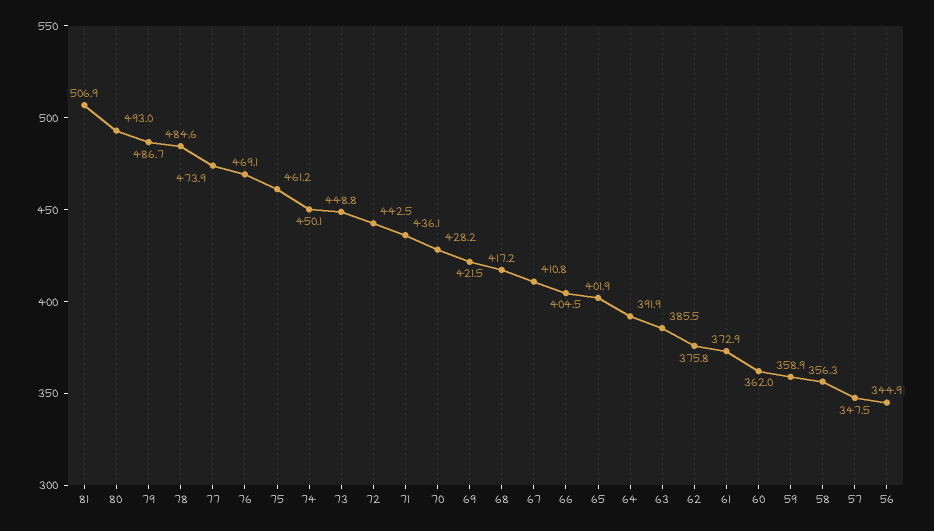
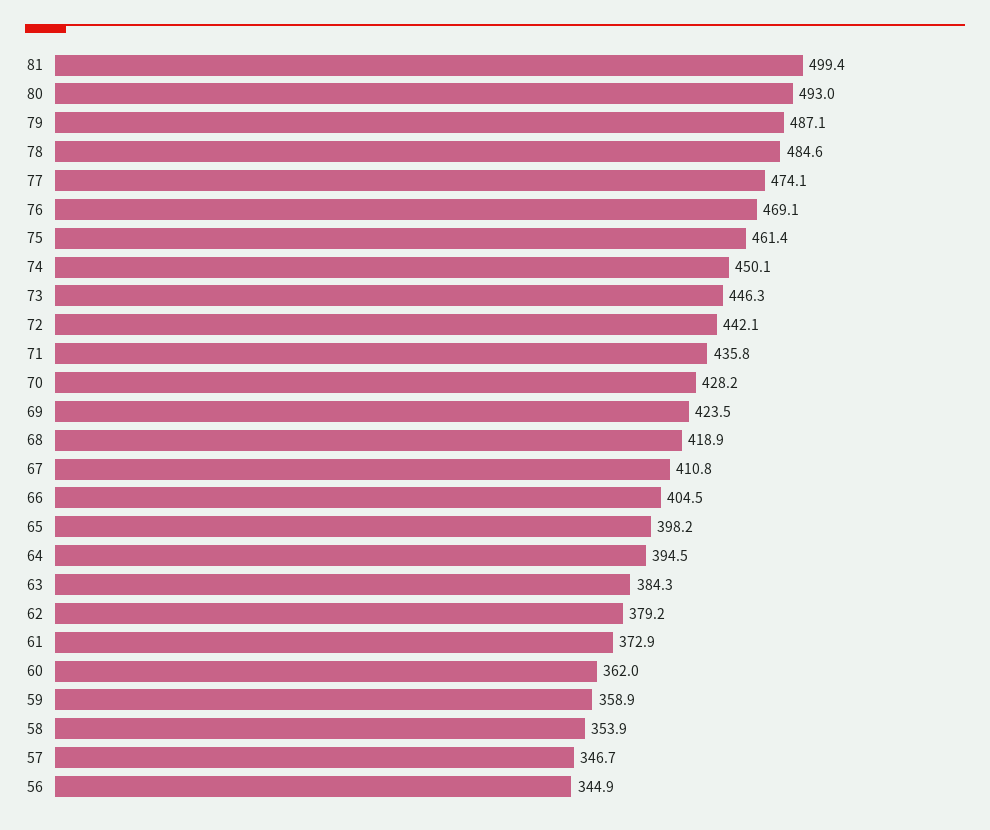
  {
-   "81": 506.9,
+   "81": 499.4,
    "80": 493,
-   "79": 486.7,
+   "79": 487.1,
    "78": 484.6,
-   "77": 473.9,
+   "77": 474.1,
    "76": 469.1,
-   "75": 461.2,
+   "75": 461.4,
    "74": 450.1,
-   "73": 448.8,
+   "73": 446.3,
-   "72": 442.5,
+   "72": 442.1,
-   "71": 436.1,
+   "71": 435.8,
    "70": 428.2,
-   "69": 421.5,
+   "69": 423.5,
-   "68": 417.2,
+   "68": 418.9,
    "67": 410.8,
    "66": 404.5,
-   "65": 401.9,
+   "65": 398.2,
-   "64": 391.9,
+   "64": 394.5,
-   "63": 385.5,
+   "63": 384.3,
-   "62": 375.8,
+   "62": 379.2,
    "61": 372.9,
    "60": 362,
    "59": 358.9,
-   "58": 356.3,
+   "58": 353.9,
-   "57": 347.5,
+   "57": 346.7,
    "56": 344.9
  }

